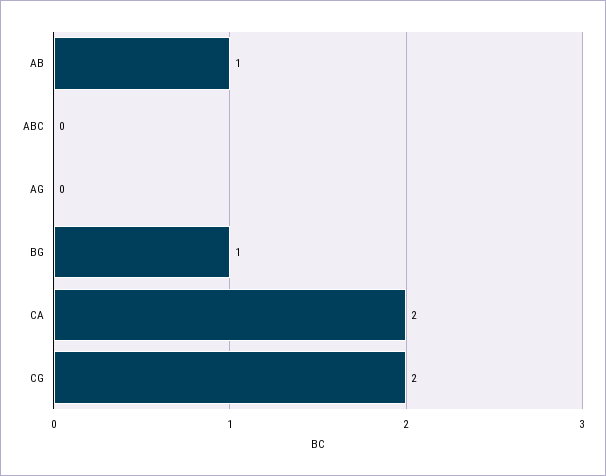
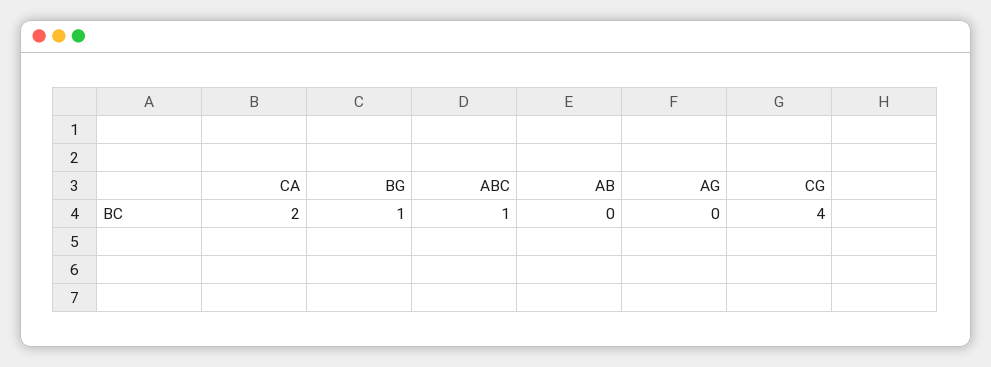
  {
-   "AB": 1,
+   "AB": 0,
-   "ABC": 0,
+   "ABC": 1,
    "AG": 0,
    "BG": 1,
    "CA": 2,
-   "CG": 2
+   "CG": 4
  }

